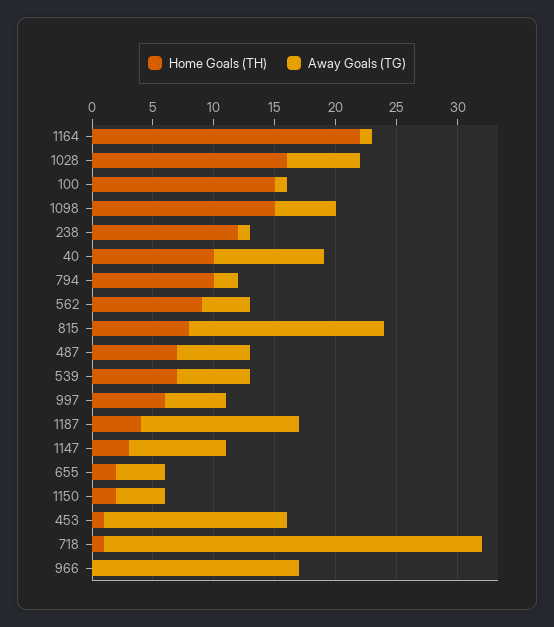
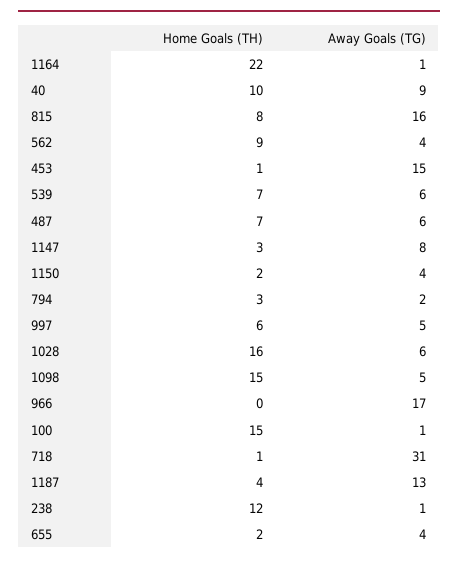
  {
    "Home Goals (TH)": {
      "1164": 22,
      "1028": 16,
      "100": 15,
      "1098": 15,
      "238": 12,
      "40": 10,
-     "794": 10,
+     "794": 3,
      "562": 9,
      "815": 8,
      "487": 7,
      "539": 7,
      "997": 6,
      "1187": 4,
      "1147": 3,
      "655": 2,
      "1150": 2,
      "453": 1,
      "718": 1,
      "966": 0
    },
    "Away Goals (TG)": {
      "1164": 1,
      "1028": 6,
      "100": 1,
      "1098": 5,
      "238": 1,
      "40": 9,
      "794": 2,
      "562": 4,
      "815": 16,
      "487": 6,
      "539": 6,
      "997": 5,
      "1187": 13,
      "1147": 8,
      "655": 4,
      "1150": 4,
      "453": 15,
      "718": 31,
      "966": 17
    }
  }

